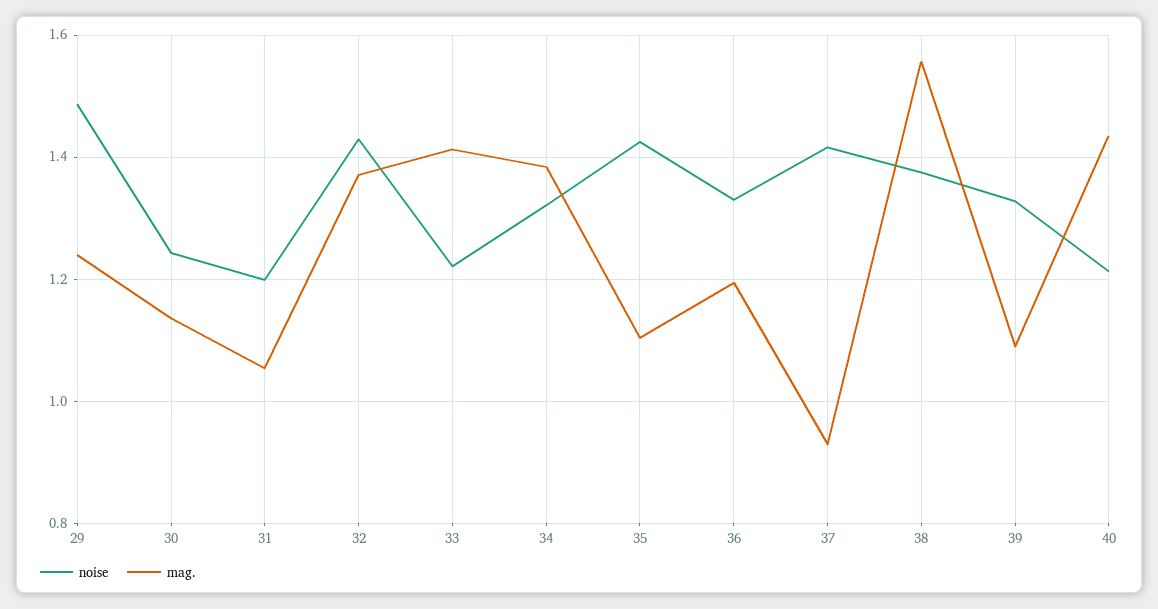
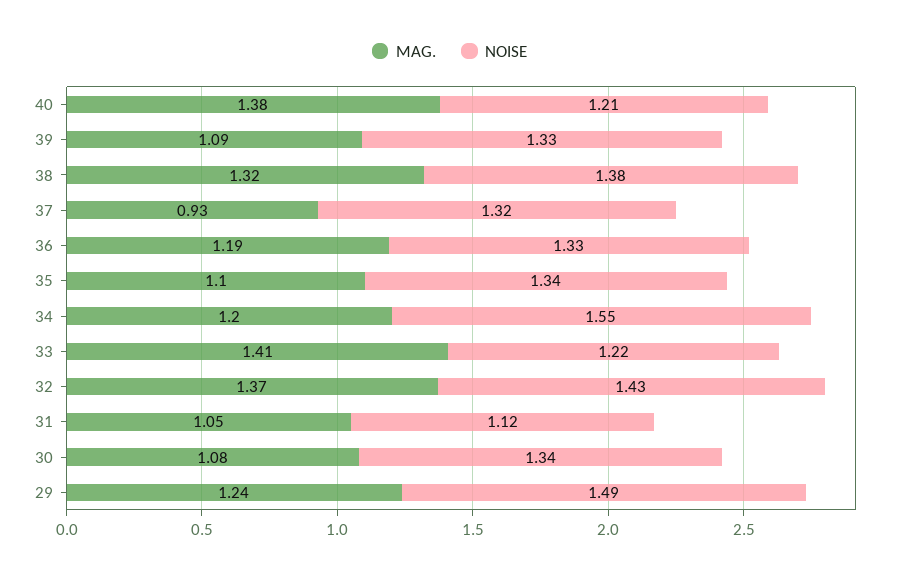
  {
    "noise": {
      "29": 1.49,
-     "30": 1.24,
+     "30": 1.34,
-     "31": 1.2,
+     "31": 1.12,
      "32": 1.43,
      "33": 1.22,
-     "34": 1.32,
+     "34": 1.55,
-     "35": 1.42,
+     "35": 1.34,
      "36": 1.33,
-     "37": 1.42,
+     "37": 1.32,
      "38": 1.38,
      "39": 1.33,
      "40": 1.21
    },
    "mag.": {
      "29": 1.24,
-     "30": 1.14,
+     "30": 1.08,
      "31": 1.05,
      "32": 1.37,
      "33": 1.41,
-     "34": 1.38,
+     "34": 1.2,
      "35": 1.1,
      "36": 1.19,
      "37": 0.93,
-     "38": 1.56,
+     "38": 1.32,
      "39": 1.09,
-     "40": 1.44
+     "40": 1.38
    }
  }

